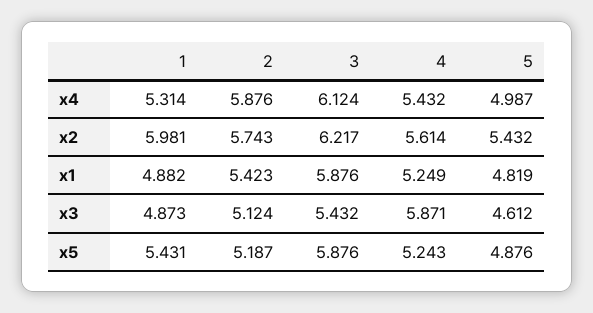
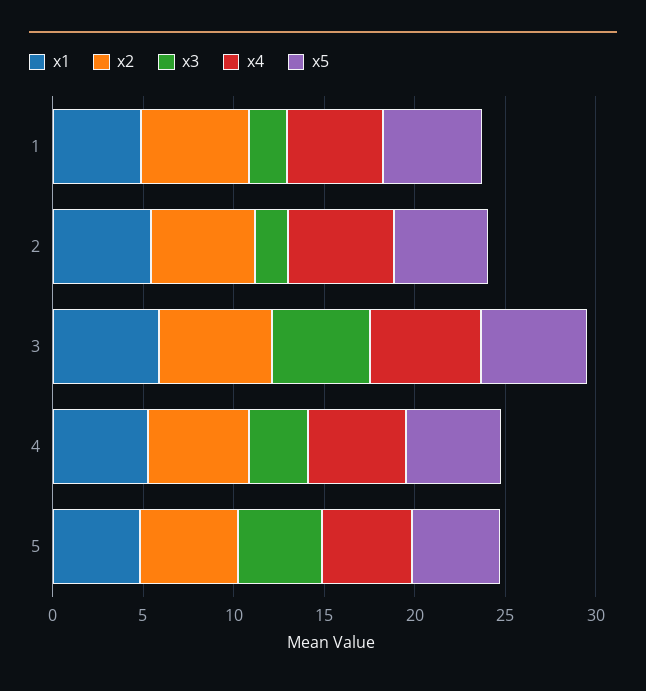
  {
    "x4": {
      "1": 5.314,
      "2": 5.876,
      "3": 6.124,
      "4": 5.432,
      "5": 4.987
    },
    "x2": {
      "1": 5.981,
      "2": 5.743,
      "3": 6.217,
      "4": 5.614,
      "5": 5.432
    },
    "x1": {
      "1": 4.882,
      "2": 5.423,
      "3": 5.876,
      "4": 5.249,
      "5": 4.819
    },
    "x3": {
-     "1": 4.873,
+     "1": 2,
-     "2": 5.124,
+     "2": 2,
      "3": 5.432,
-     "4": 5.871,
+     "4": 3,
      "5": 4.612
    },
    "x5": {
      "1": 5.431,
      "2": 5.187,
      "3": 5.876,
      "4": 5.243,
      "5": 4.876
    }
  }

